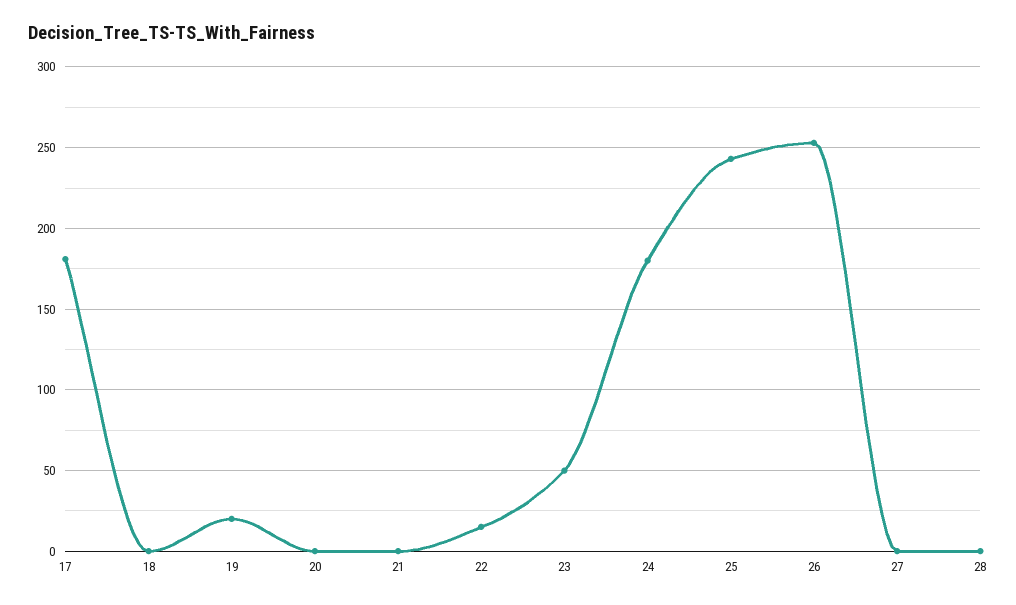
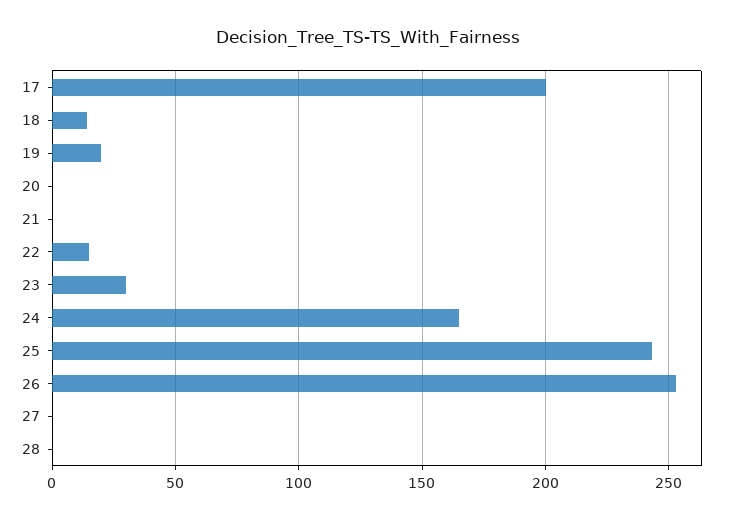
  {
-   "17": 180,
+   "17": 200,
-   "18": 0,
+   "18": 15,
    "19": 20,
    "20": 0,
    "21": 0,
    "22": 15,
-   "23": 50,
+   "23": 30,
-   "24": 180,
+   "24": 165,
    "25": 245,
    "26": 255,
    "27": 0,
    "28": 0
  }

